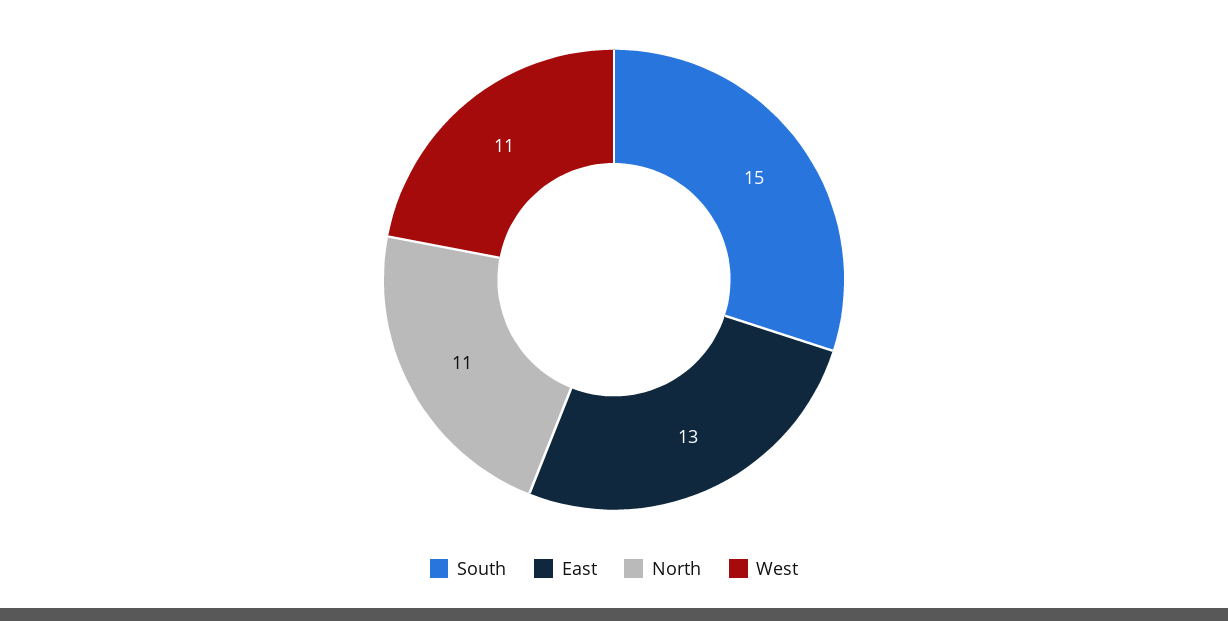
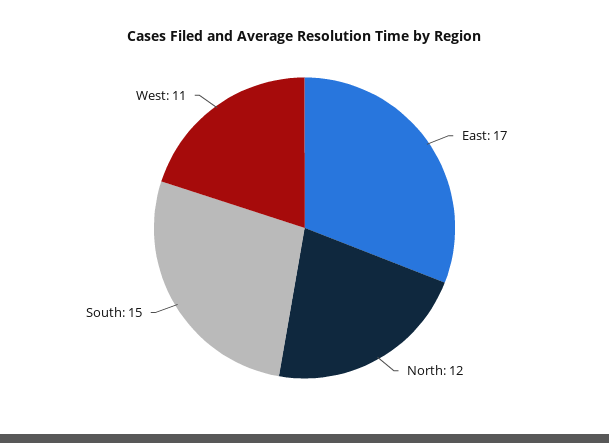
  {
    "South": 15,
-   "East": 13,
+   "East": 17,
-   "North": 11,
+   "North": 12,
    "West": 11
  }

